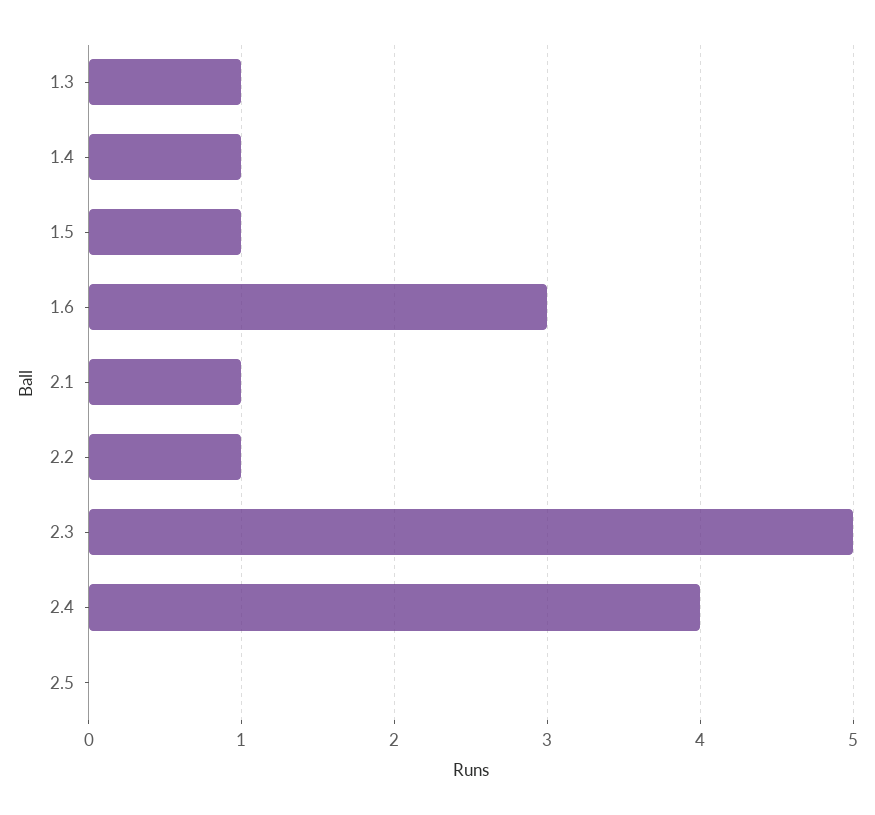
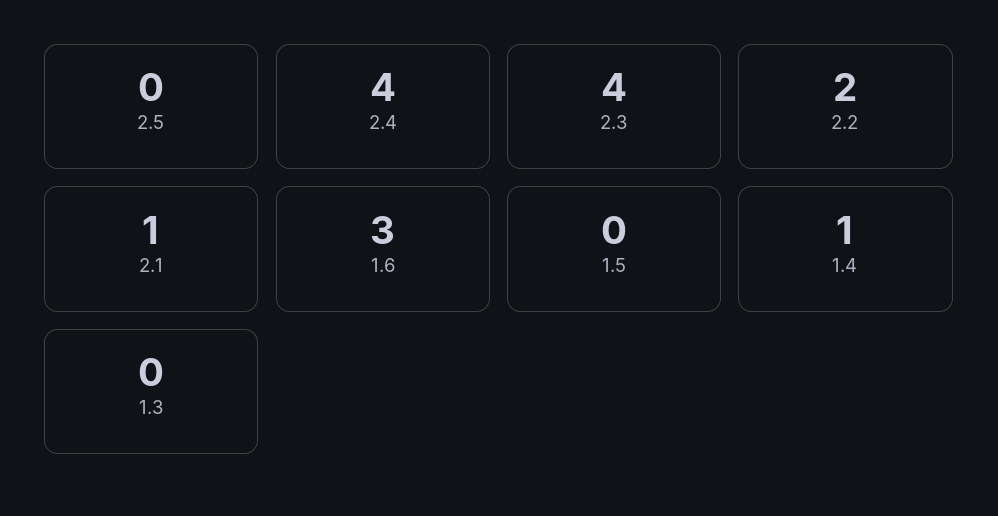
  {
-   "1.3": 1,
+   "1.3": 0,
    "1.4": 1,
-   "1.5": 1,
+   "1.5": 0,
    "1.6": 3,
    "2.1": 1,
-   "2.2": 1,
+   "2.2": 2,
-   "2.3": 5,
+   "2.3": 4,
    "2.4": 4,
    "2.5": 0
  }

